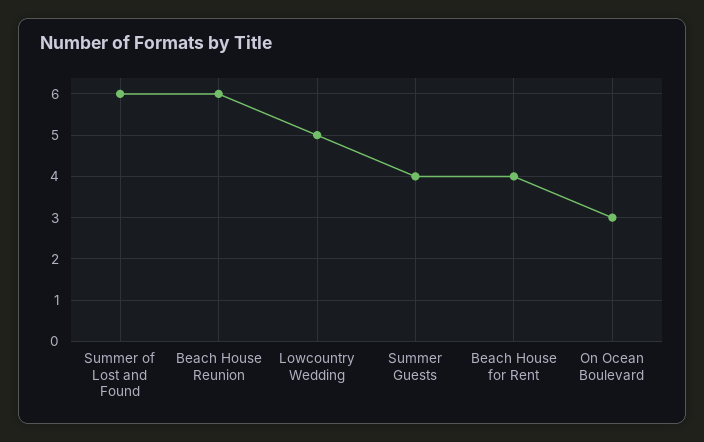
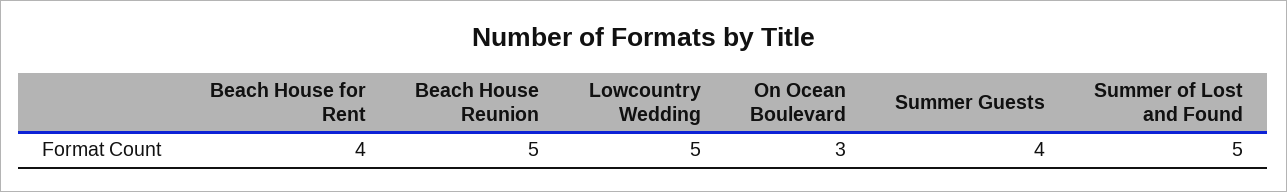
  {
-   "Summer of Lost and Found": 6,
+   "Summer of Lost and Found": 5,
-   "Beach House Reunion": 6,
+   "Beach House Reunion": 5,
    "Lowcountry Wedding": 5,
    "Summer Guests": 4,
    "Beach House for Rent": 4,
    "On Ocean Boulevard": 3
  }

